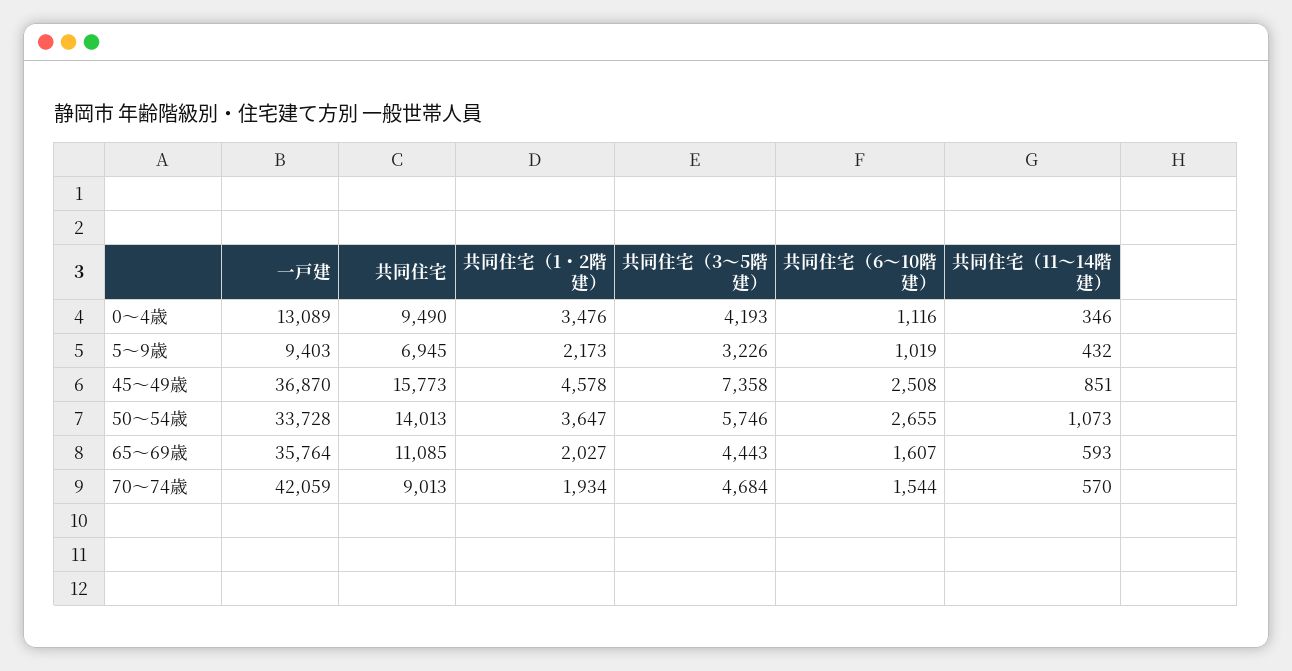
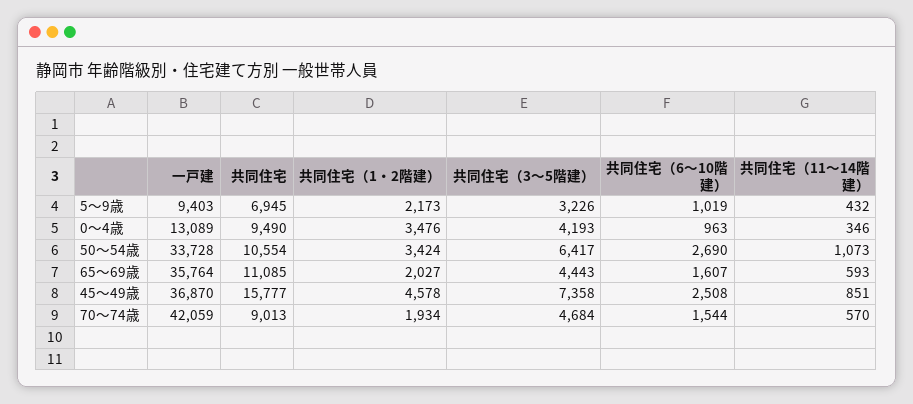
  {
    "一戸建": {
      "0～4歳": 13089,
      "5～9歳": 9403,
      "45～49歳": 36870,
      "50～54歳": 33728,
      "65～69歳": 35764,
      "70～74歳": 42059
    },
    "共同住宅": {
      "0～4歳": 9490,
      "5～9歳": 6945,
-     "45～49歳": 15773,
+     "45～49歳": 15777,
-     "50～54歳": 14013,
+     "50～54歳": 10554,
      "65～69歳": 11085,
      "70～74歳": 9013
    },
    "共同住宅（1・2階建）": {
      "0～4歳": 3476,
      "5～9歳": 2173,
      "45～49歳": 4578,
-     "50～54歳": 3647,
+     "50～54歳": 3424,
      "65～69歳": 2027,
      "70～74歳": 1934
    },
    "共同住宅（3～5階建）": {
      "0～4歳": 4193,
      "5～9歳": 3226,
      "45～49歳": 7358,
-     "50～54歳": 5746,
+     "50～54歳": 6417,
      "65～69歳": 4443,
      "70～74歳": 4684
    },
    "共同住宅（6～10階建）": {
-     "0～4歳": 1116,
+     "0～4歳": 963,
      "5～9歳": 1019,
      "45～49歳": 2508,
-     "50～54歳": 2655,
+     "50～54歳": 2690,
      "65～69歳": 1607,
      "70～74歳": 1544
    },
    "共同住宅（11～14階建）": {
      "0～4歳": 346,
      "5～9歳": 432,
      "45～49歳": 851,
      "50～54歳": 1073,
      "65～69歳": 593,
      "70～74歳": 570
    }
  }

